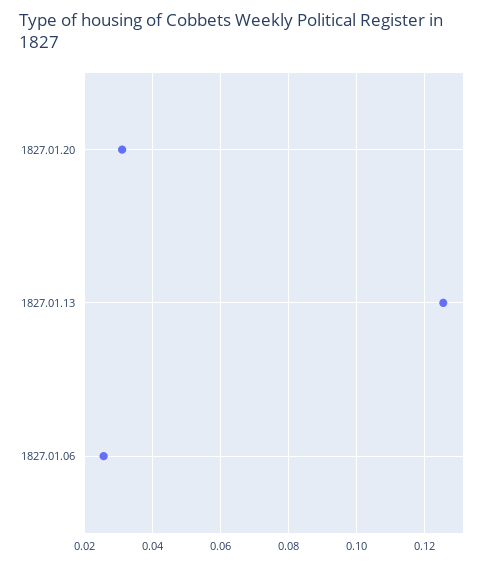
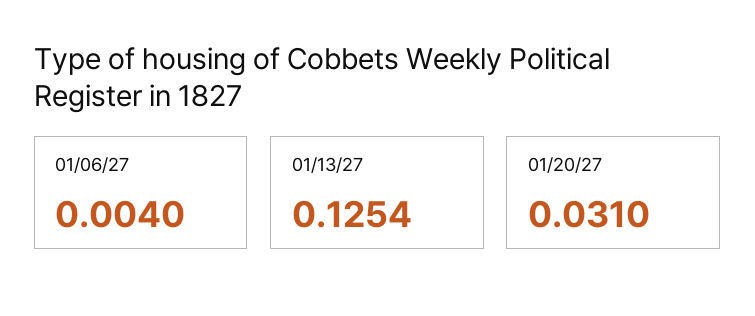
  {
    "1827.01.20": 0.031,
    "1827.01.13": 0.1254,
-   "1827.01.06": 0.026
+   "1827.01.06": 0.004
  }

